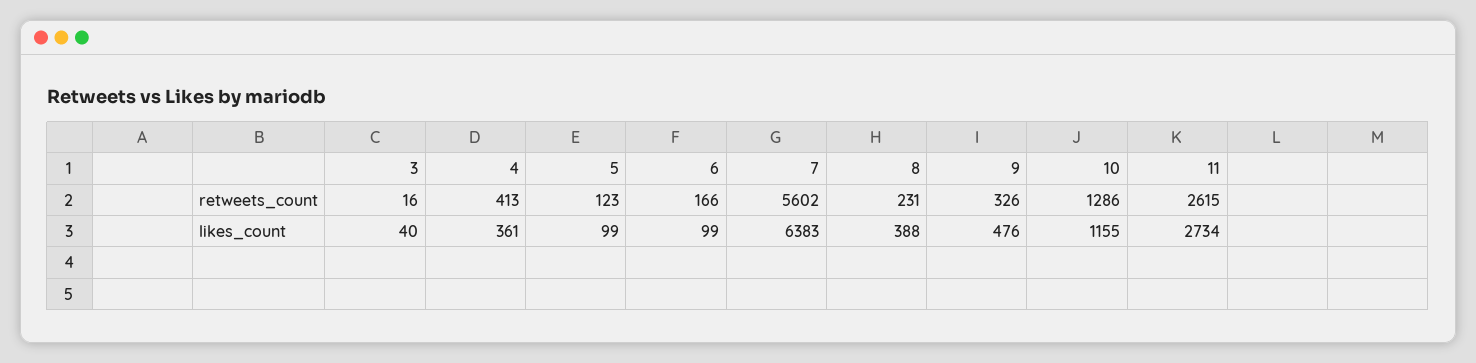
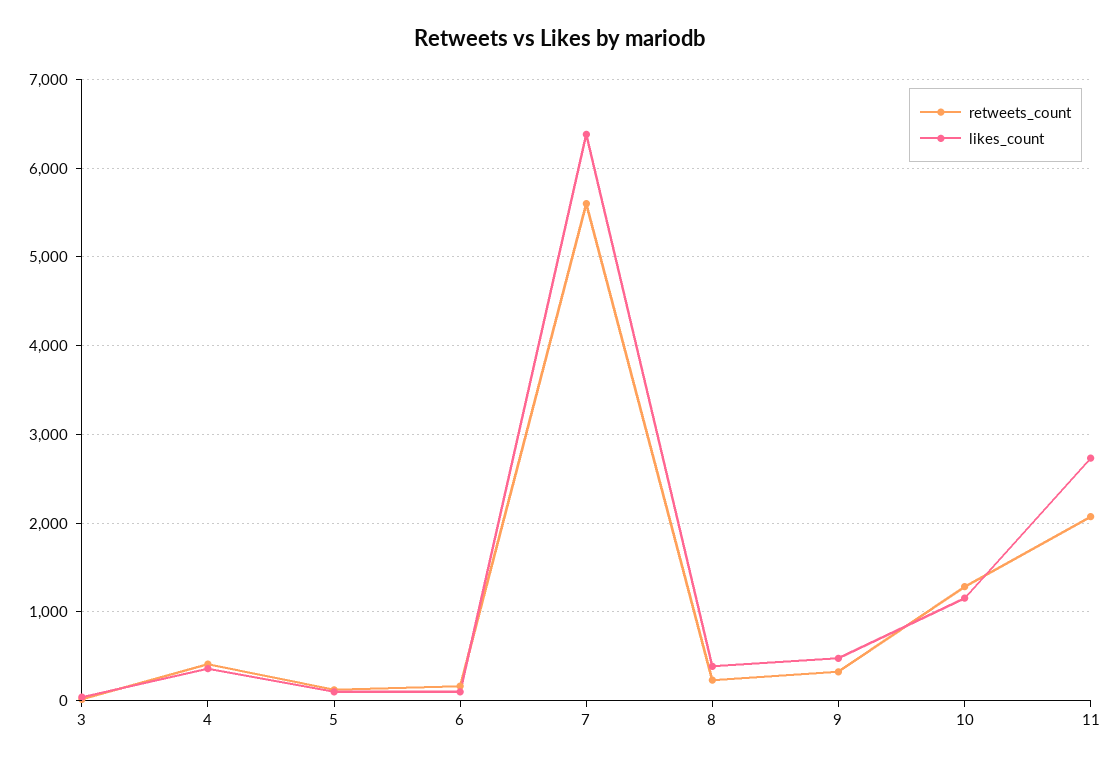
  {
    "retweets_count": {
      "3": 16,
      "4": 413,
      "5": 123,
      "6": 166,
      "7": 5602,
      "8": 231,
      "9": 326,
      "10": 1286,
-     "11": 2615
+     "11": 2100
    },
    "likes_count": {
      "3": 40,
      "4": 361,
      "5": 99,
      "6": 99,
      "7": 6383,
      "8": 388,
      "9": 476,
      "10": 1155,
      "11": 2734
    }
  }

